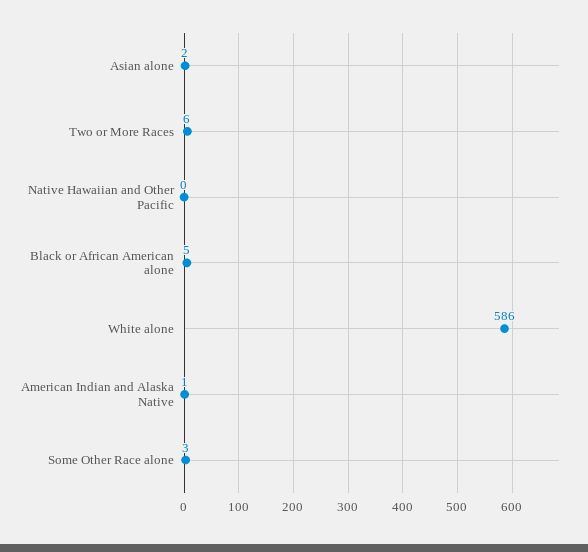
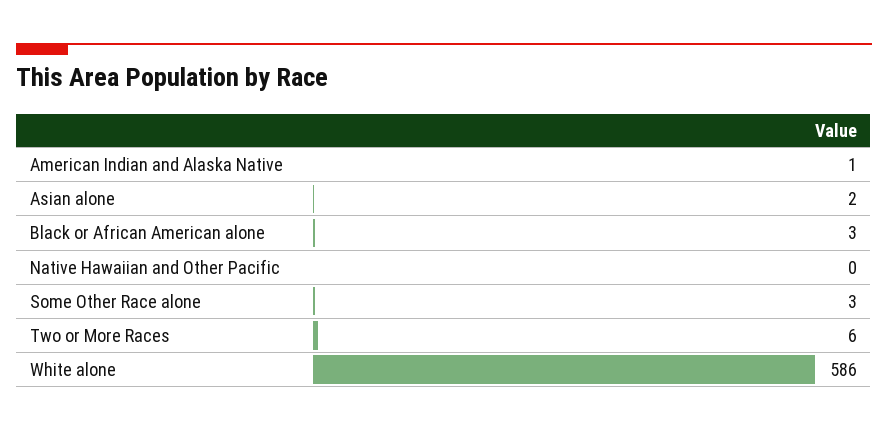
  {
    "Asian alone": 2,
    "Two or More Races": 6,
    "Native Hawaiian and Other Pacific": 0,
-   "Black or African American alone": 5,
+   "Black or African American alone": 3,
    "White alone": 586,
    "American Indian and Alaska Native": 1,
    "Some Other Race alone": 3
  }

